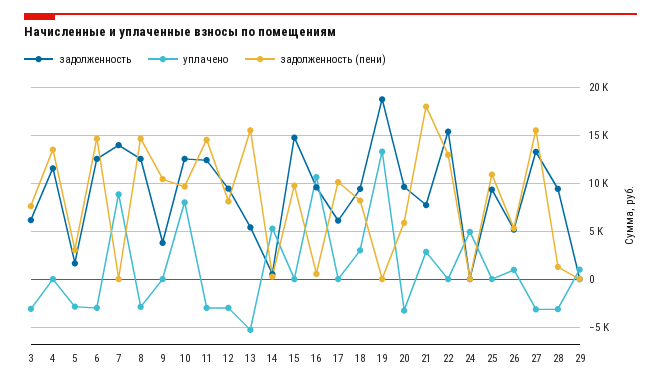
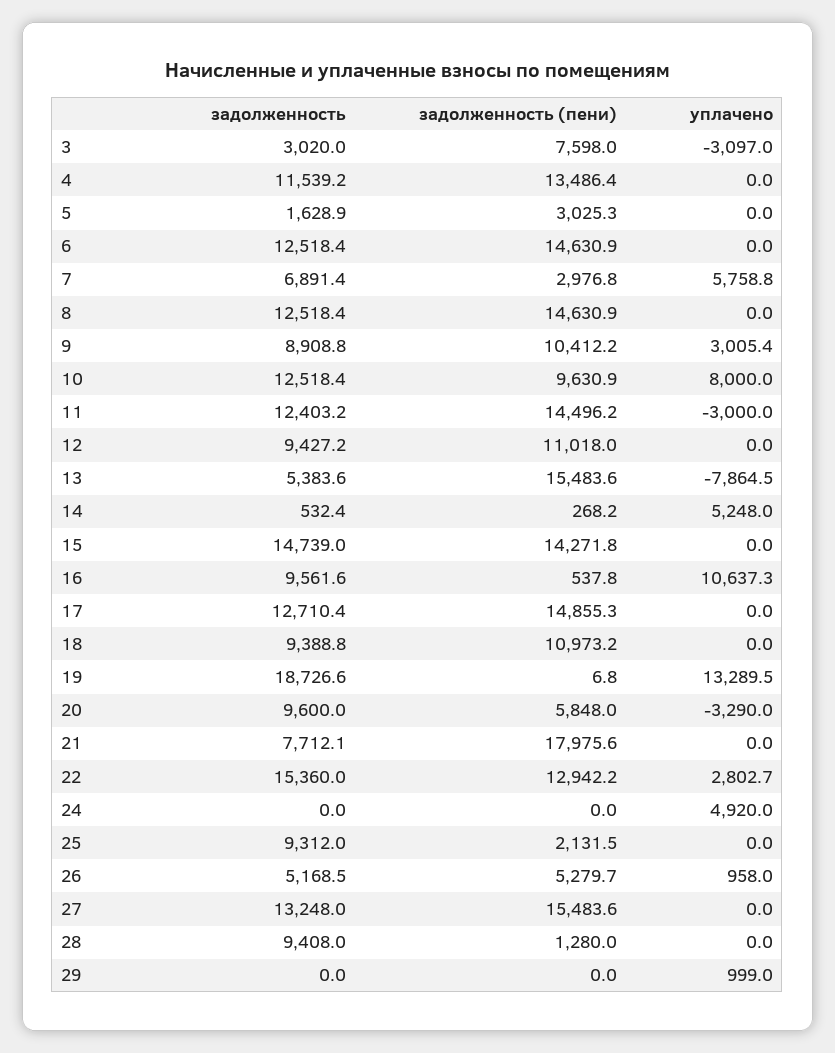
  {
    "задолженность": {
-     "3": 6000,
+     "3": 3020,
      "4": 11539.2,
      "5": 1628.9,
      "6": 12518.4,
-     "7": 14000,
+     "7": 6891.4,
      "8": 12518.4,
-     "9": 4000,
+     "9": 8908.8,
      "10": 12518.4,
      "11": 12403.2,
      "12": 9427.2,
      "13": 5383.6,
      "14": 532.4,
      "15": 14739,
      "16": 9561.6,
-     "17": 6000,
+     "17": 12710.4,
      "18": 9388.8,
      "19": 18726.6,
      "20": 9600,
      "21": 7712.1,
      "22": 15360,
      "24": 0,
      "25": 9312,
      "26": 5168.5,
      "27": 13248,
      "28": 9408,
      "29": 0
    },
    "уплачено": {
      "3": -3097,
      "4": 0,
-     "5": -3000,
+     "5": 0,
-     "6": -3000,
+     "6": 0,
-     "7": 9000,
+     "7": 5758.8,
-     "8": -3000,
+     "8": 0,
-     "9": 0,
+     "9": 3005.4,
      "10": 8000,
      "11": -3000,
-     "12": -3000,
+     "12": 0,
-     "13": -5000,
+     "13": -7864.5,
      "14": 5248,
      "15": 0,
      "16": 10637.3,
      "17": 0,
-     "18": 3000,
+     "18": 0,
      "19": 13289.5,
      "20": -3290,
-     "21": 3000,
+     "21": 0,
-     "22": 0,
+     "22": 2802.7,
      "24": 4920,
      "25": 0,
      "26": 958,
-     "27": -3000,
+     "27": 0,
-     "28": -3000,
+     "28": 0,
      "29": 999
    },
    "задолженность (пени)": {
      "3": 7598,
      "4": 13486.4,
      "5": 3025.3,
      "6": 14630.9,
-     "7": 0,
+     "7": 2976.8,
      "8": 14630.9,
      "9": 10412.2,
      "10": 9630.9,
      "11": 14496.2,
-     "12": 8000,
+     "12": 11018,
      "13": 15483.6,
      "14": 268.2,
-     "15": 10000,
+     "15": 14271.8,
      "16": 537.8,
-     "17": 10000,
+     "17": 14855.3,
-     "18": 8000,
+     "18": 10973.2,
      "19": 6.8,
      "20": 5848,
      "21": 17975.6,
      "22": 12942.2,
      "24": 0,
-     "25": 11000,
+     "25": 2131.5,
      "26": 5279.7,
      "27": 15483.6,
      "28": 1280,
      "29": 0
    }
  }

